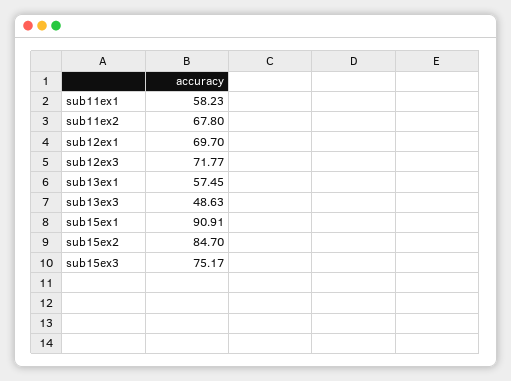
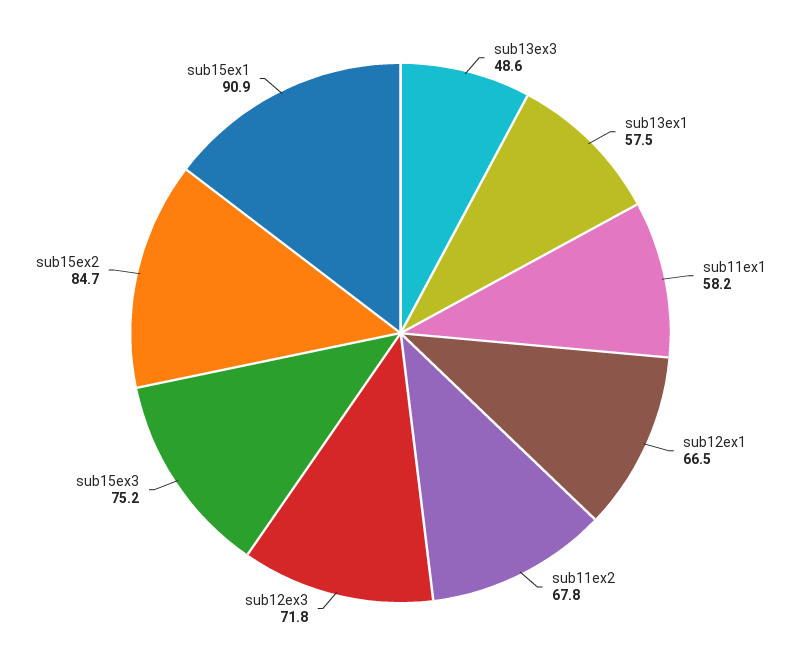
  {
    "sub11ex1": 58.23,
    "sub11ex2": 67.8,
-   "sub12ex1": 69.7,
+   "sub12ex1": 66.5,
    "sub12ex3": 71.77,
    "sub13ex1": 57.45,
    "sub13ex3": 48.63,
    "sub15ex1": 90.91,
    "sub15ex2": 84.7,
    "sub15ex3": 75.17
  }

